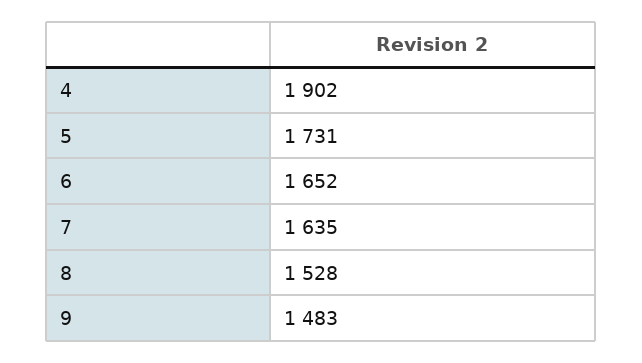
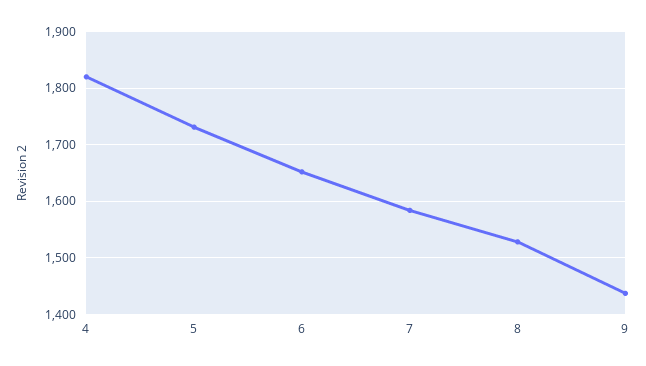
  {
-   "4": 1902,
+   "4": 1820,
    "5": 1731,
    "6": 1652,
-   "7": 1635,
+   "7": 1580,
    "8": 1528,
-   "9": 1483
+   "9": 1440
  }

